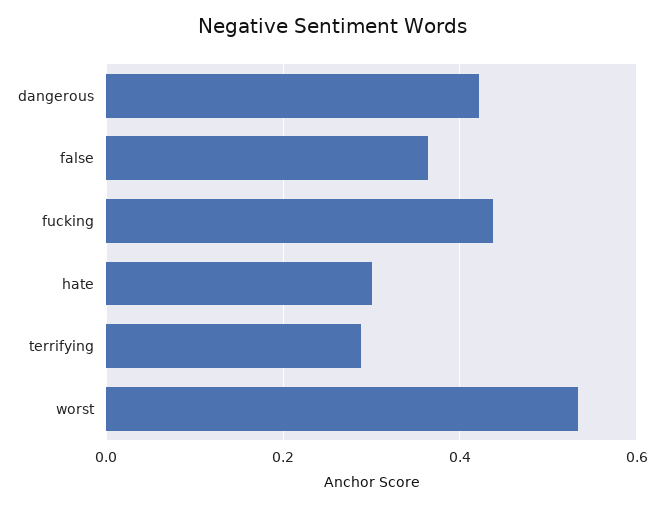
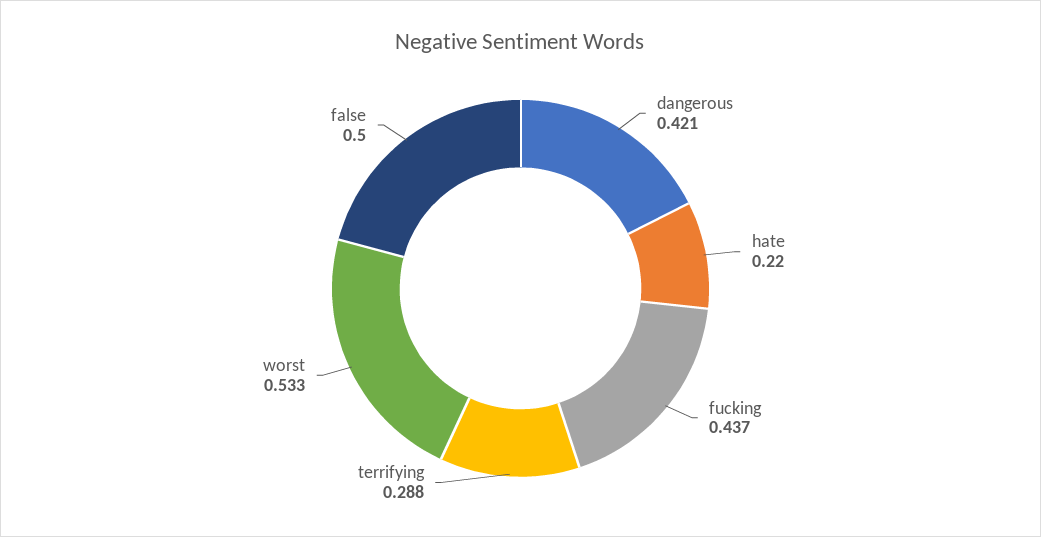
  {
    "dangerous": 0.421,
-   "false": 0.36,
+   "false": 0.5,
    "fucking": 0.437,
-   "hate": 0.3,
+   "hate": 0.22,
    "terrifying": 0.288,
    "worst": 0.533
  }

